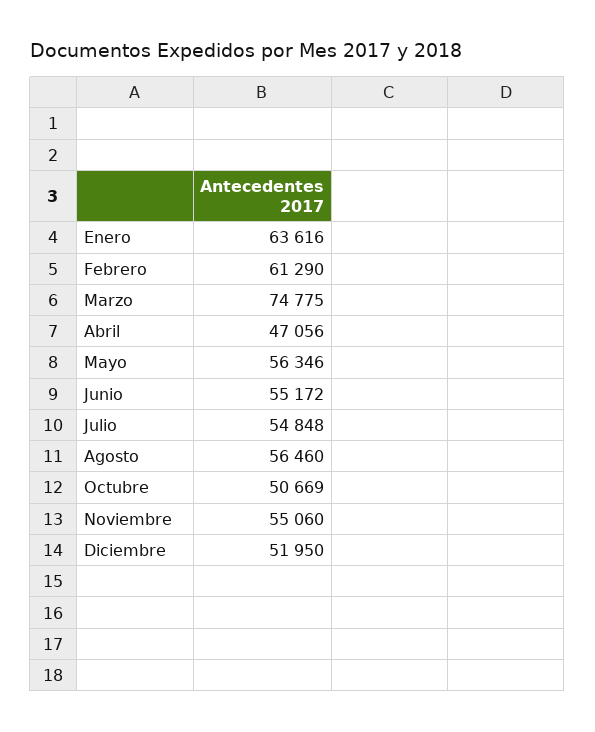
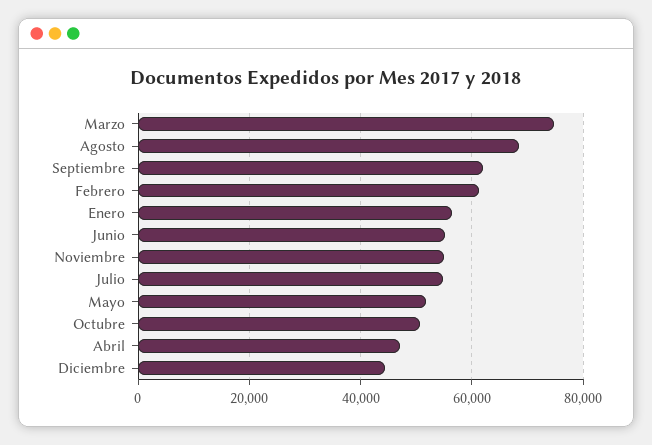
  {
-   "Enero": 63616,
+   "Enero": 56000,
    "Febrero": 61290,
    "Marzo": 74775,
    "Abril": 47056,
-   "Mayo": 56346,
+   "Mayo": 52000,
    "Junio": 55172,
    "Julio": 54848,
-   "Agosto": 56460,
+   "Agosto": 68000,
    "Octubre": 50669,
    "Noviembre": 55060,
-   "Diciembre": 51950
+   "Diciembre": 44000,
+   "Septiembre": 62000
  }

